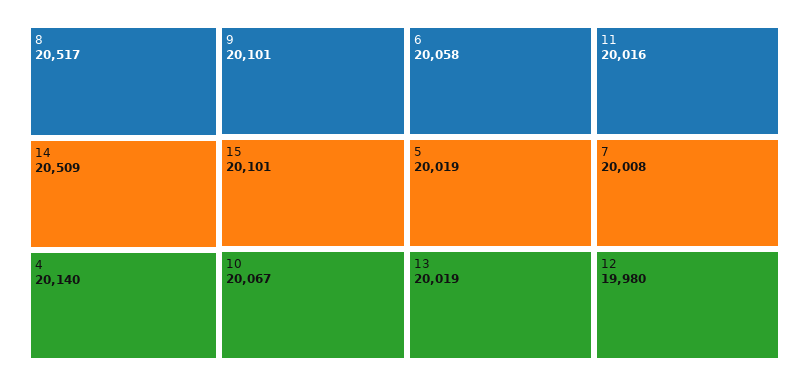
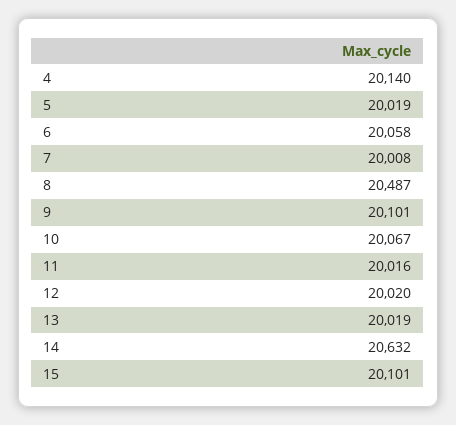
  {
-   "8": 20517,
+   "8": 20487,
-   "14": 20509,
+   "14": 20632,
    "4": 20140,
    "9": 20101,
    "15": 20101,
    "10": 20067,
    "6": 20058,
    "5": 20019,
    "13": 20019,
    "11": 20016,
    "7": 20008,
-   "12": 19980
+   "12": 20020
  }

